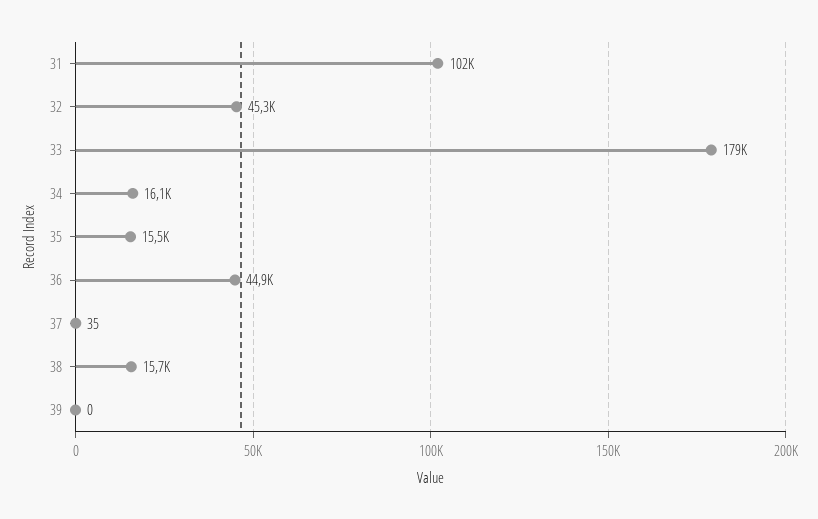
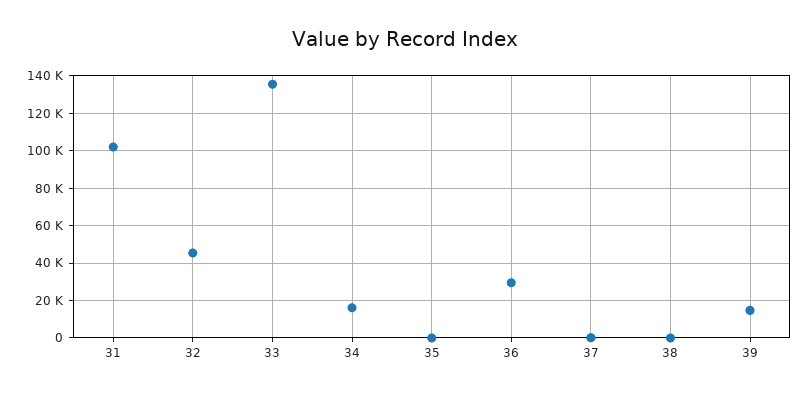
  {
    "31": 102000,
    "32": 45300,
-   "33": 179000,
+   "33": 135000,
    "34": 16100,
-   "35": 15500,
+   "35": 0,
-   "36": 44900,
+   "36": 30000,
    "37": 35,
-   "38": 15700,
+   "38": 0,
-   "39": 0
+   "39": 15000
  }

